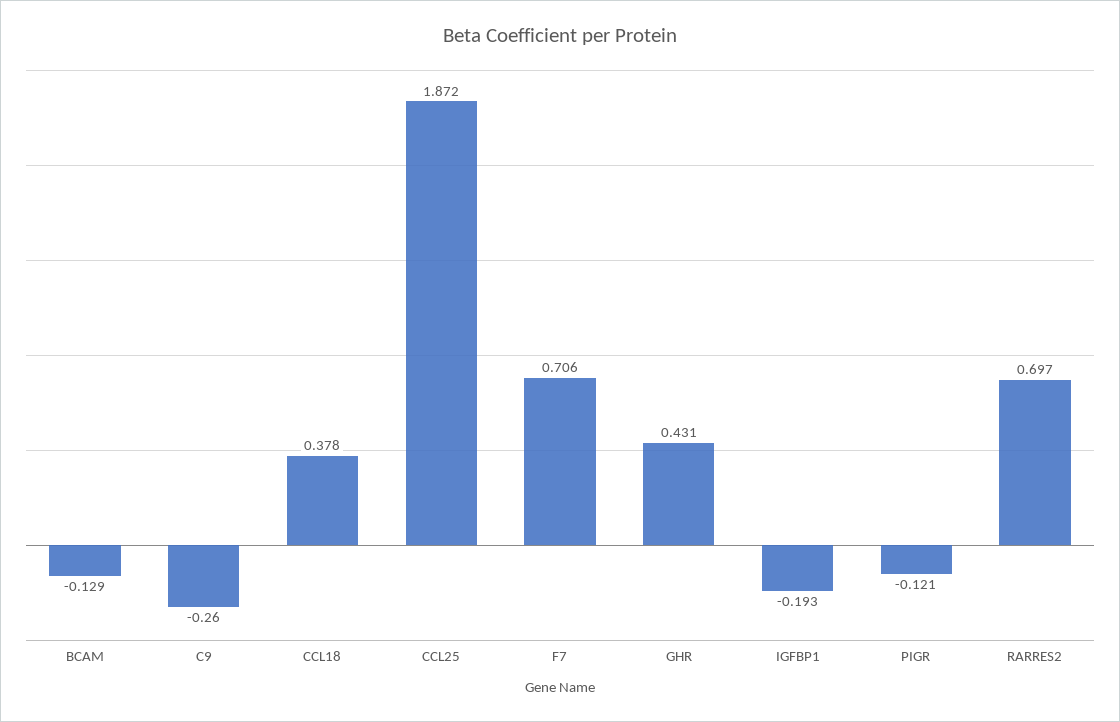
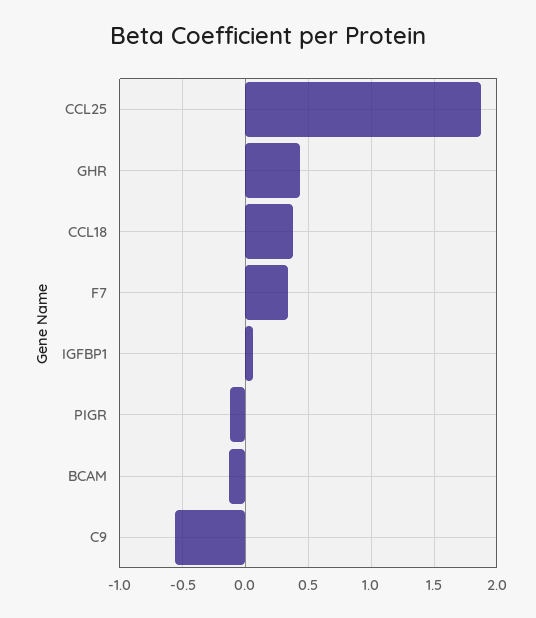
  {
    "BCAM": -0.129,
-   "C9": -0.26,
+   "C9": -0.55,
    "CCL18": 0.378,
    "CCL25": 1.872,
-   "F7": 0.706,
+   "F7": 0.35,
    "GHR": 0.431,
-   "IGFBP1": -0.193,
+   "IGFBP1": 0.05,
-   "PIGR": -0.121,
+   "PIGR": -0.121
-   "RARRES2": 0.697
  }

